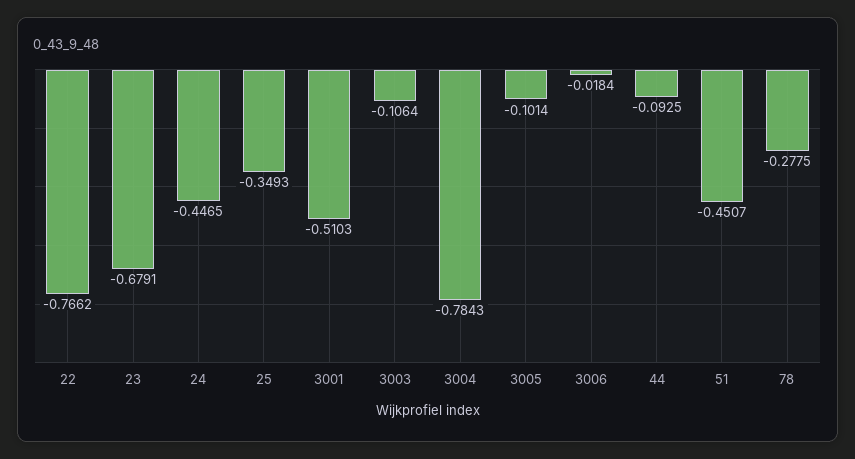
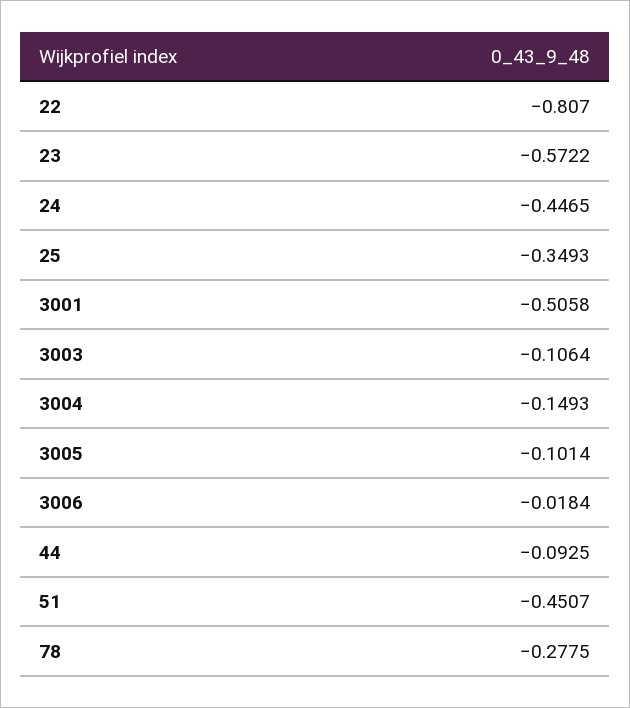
  {
-   "22": -0.7662,
+   "22": -0.807,
-   "23": -0.6791,
+   "23": -0.5722,
    "24": -0.4465,
    "25": -0.3493,
-   "3001": -0.5103,
+   "3001": -0.5058,
    "3003": -0.1064,
-   "3004": -0.7843,
+   "3004": -0.1493,
    "3005": -0.1014,
    "3006": -0.0184,
    "44": -0.0925,
    "51": -0.4507,
    "78": -0.2775
  }

